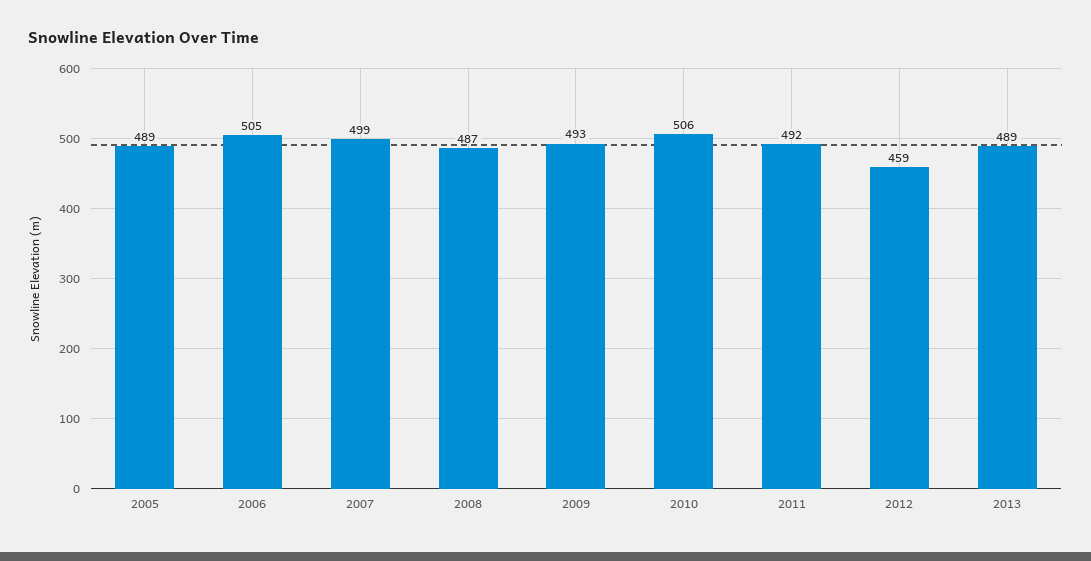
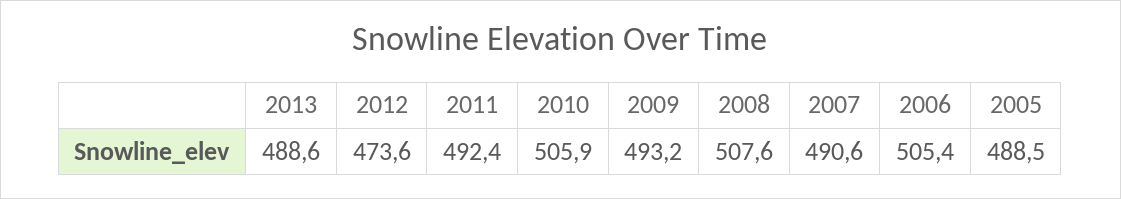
  {
    "2005": 488.5,
    "2006": 505.4,
-   "2007": 499,
+   "2007": 490.6,
-   "2008": 487,
+   "2008": 507.6,
    "2009": 493.2,
    "2010": 505.9,
    "2011": 492.4,
-   "2012": 459,
+   "2012": 473.6,
    "2013": 488.6
  }

